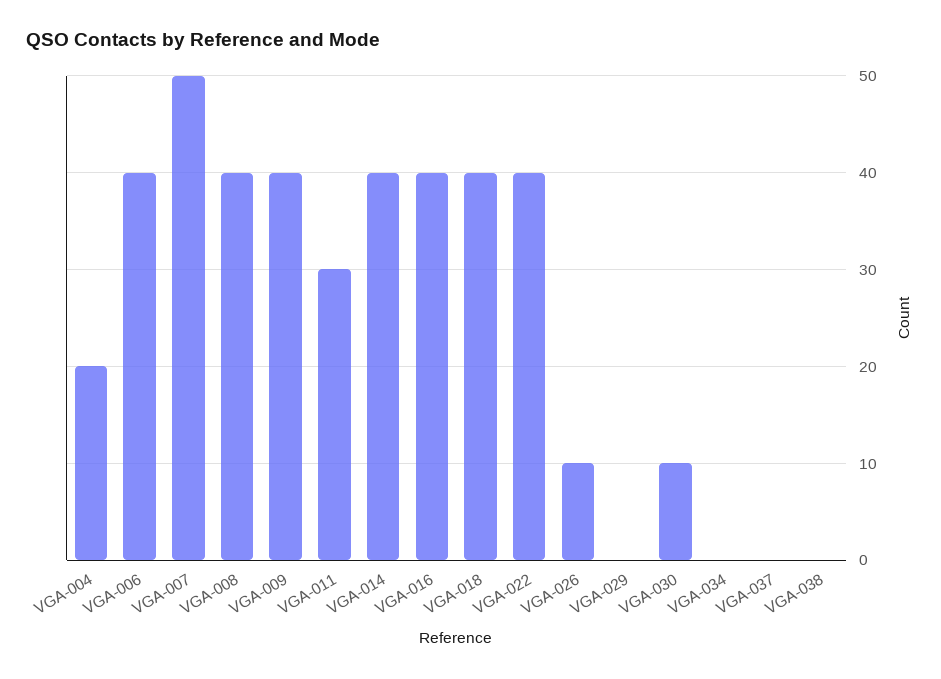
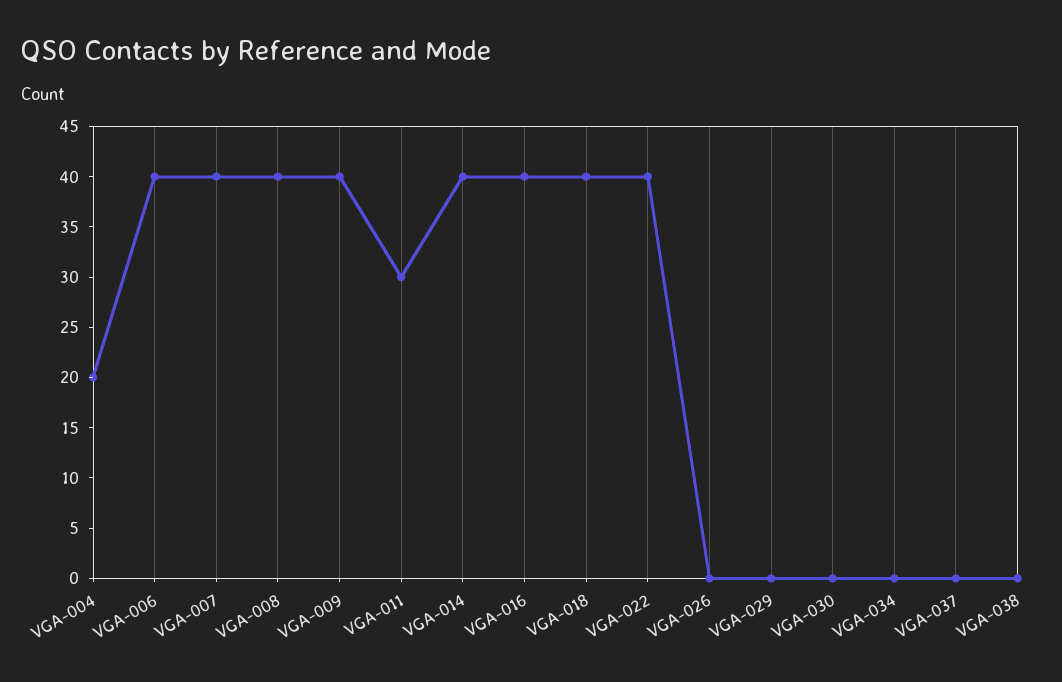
  {
    "VGA-004": 20,
    "VGA-006": 40,
-   "VGA-007": 50,
+   "VGA-007": 40,
    "VGA-008": 40,
    "VGA-009": 40,
    "VGA-011": 30,
    "VGA-014": 40,
    "VGA-016": 40,
    "VGA-018": 40,
    "VGA-022": 40,
-   "VGA-026": 10,
+   "VGA-026": 0,
    "VGA-029": 0,
-   "VGA-030": 10,
+   "VGA-030": 0,
    "VGA-034": 0,
    "VGA-037": 0,
    "VGA-038": 0
  }

